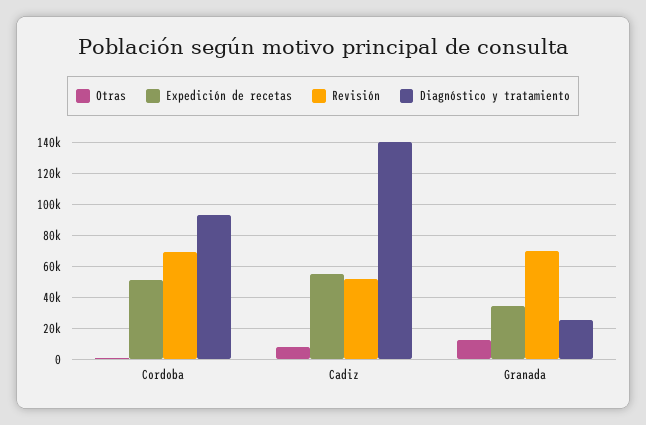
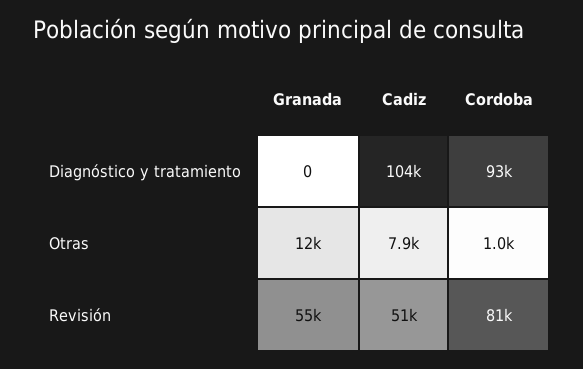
  {
    "Otras": {
      "Cordoba": 1000,
      "Cadiz": 7900,
      "Granada": 12000
    },
-   "Expedición de recetas": {
-     "Cordoba": 50000,
-     "Cadiz": 55000,
-     "Granada": 35000
-   },
    "Revisión": {
-     "Cordoba": 70000,
+     "Cordoba": 81000,
      "Cadiz": 51000,
-     "Granada": 70000
+     "Granada": 55000
    },
    "Diagnóstico y tratamiento": {
      "Cordoba": 93000,
-     "Cadiz": 140000,
+     "Cadiz": 104000,
-     "Granada": 25000
+     "Granada": 0
    }
  }

